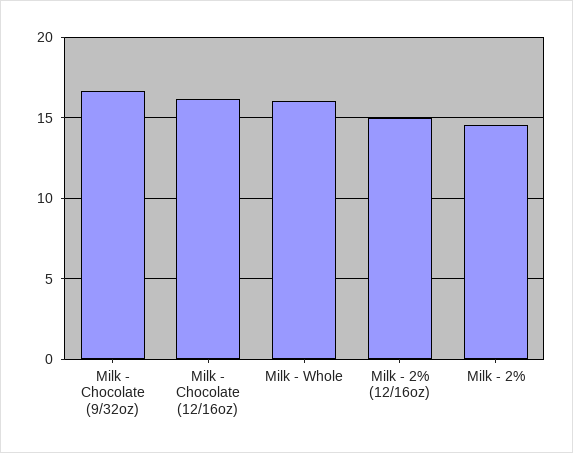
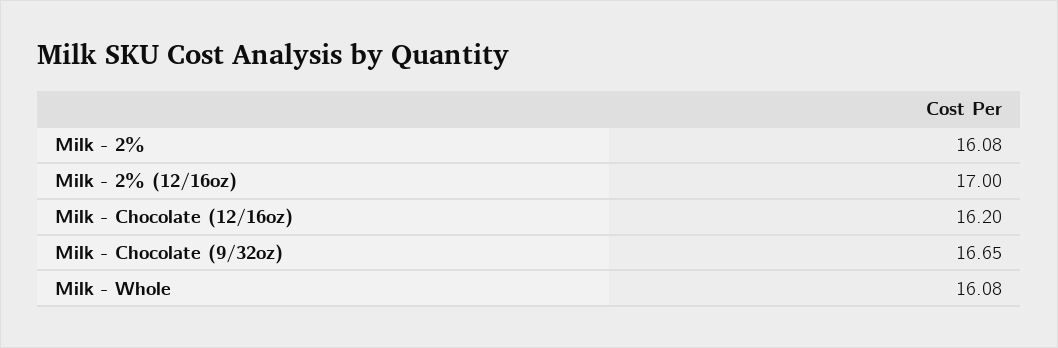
  {
    "Milk - Chocolate (9/32oz)": 16.65,
    "Milk - Chocolate (12/16oz)": 16.2,
    "Milk - Whole": 16.08,
-   "Milk - 2% (12/16oz)": 15,
+   "Milk - 2% (12/16oz)": 17,
-   "Milk - 2%": 14.5
+   "Milk - 2%": 16.08
  }

